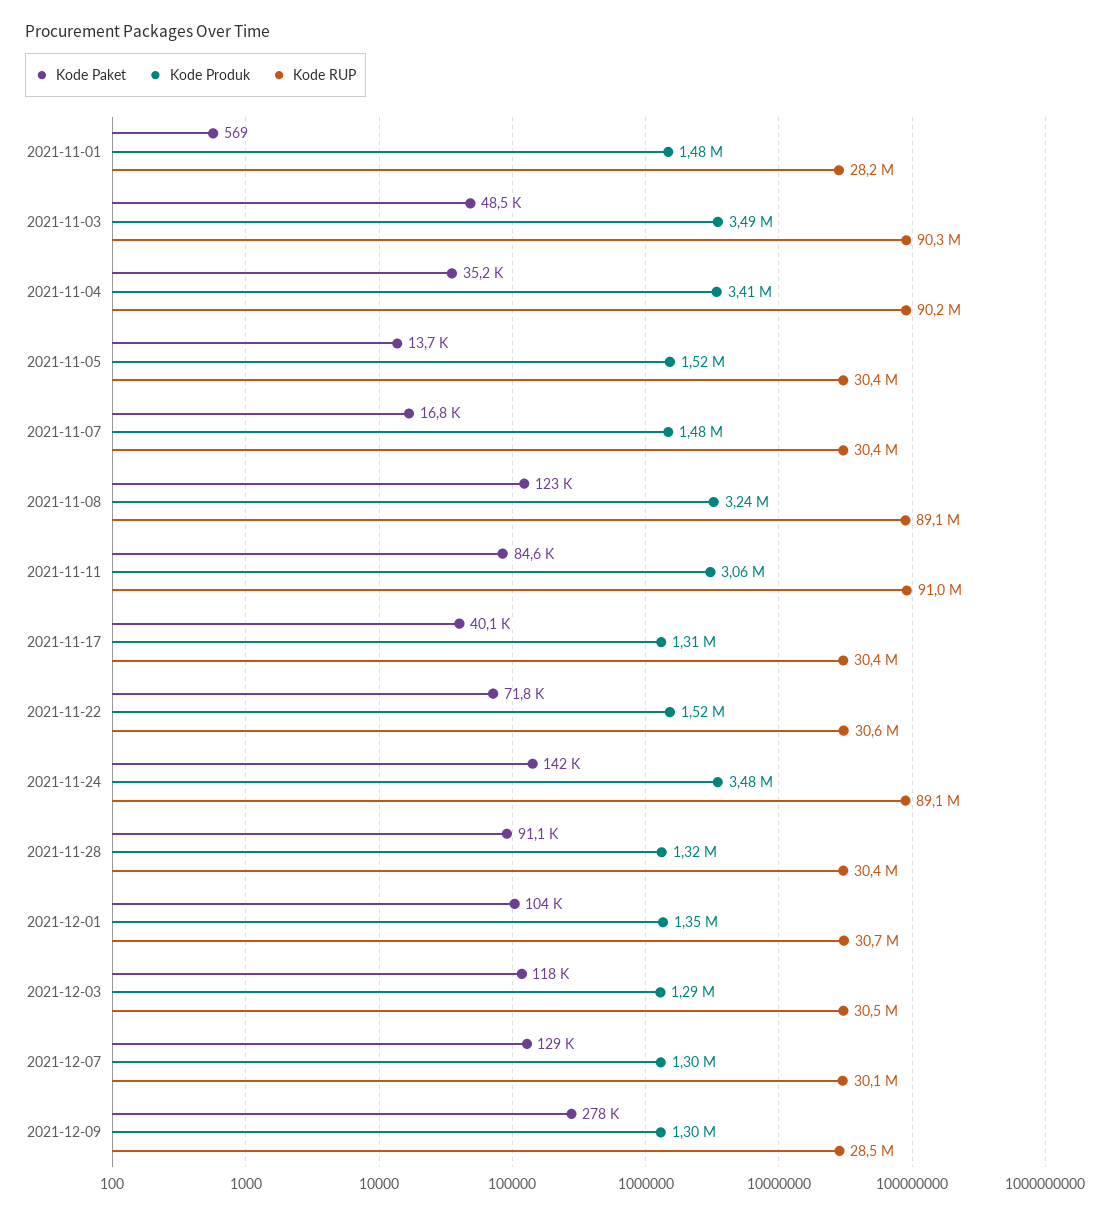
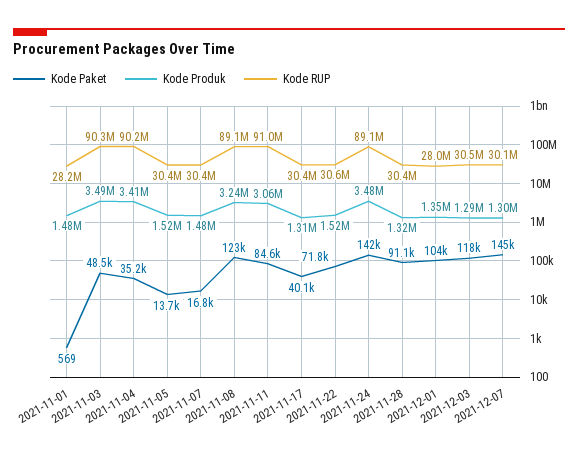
  {
    "Kode Paket": {
      "2021-11-01": 569,
      "2021-11-03": 48500,
      "2021-11-04": 35200,
      "2021-11-05": 13700,
      "2021-11-07": 16800,
      "2021-11-08": 123000,
      "2021-11-11": 84600,
      "2021-11-17": 40100,
      "2021-11-22": 71800,
      "2021-11-24": 142000,
      "2021-11-28": 91100,
      "2021-12-01": 104000,
      "2021-12-03": 118000,
-     "2021-12-07": 129000,
+     "2021-12-07": 145000
-     "2021-12-09": 278000
    },
    "Kode Produk": {
      "2021-11-01": 1480000,
      "2021-11-03": 3490000,
      "2021-11-04": 3410000,
      "2021-11-05": 1520000,
      "2021-11-07": 1480000,
      "2021-11-08": 3240000,
      "2021-11-11": 3060000,
      "2021-11-17": 1310000,
      "2021-11-22": 1520000,
      "2021-11-24": 3480000,
      "2021-11-28": 1320000,
      "2021-12-01": 1350000,
      "2021-12-03": 1290000,
-     "2021-12-07": 1300000,
+     "2021-12-07": 1300000
-     "2021-12-09": 1300000
    },
    "Kode RUP": {
      "2021-11-01": 28200000,
      "2021-11-03": 90300000,
      "2021-11-04": 90200000,
      "2021-11-05": 30400000,
      "2021-11-07": 30400000,
      "2021-11-08": 89100000,
      "2021-11-11": 91000000,
      "2021-11-17": 30400000,
      "2021-11-22": 30600000,
      "2021-11-24": 89100000,
      "2021-11-28": 30400000,
-     "2021-12-01": 30700000,
+     "2021-12-01": 28000000,
      "2021-12-03": 30500000,
-     "2021-12-07": 30100000,
+     "2021-12-07": 30100000
-     "2021-12-09": 28500000
    }
  }

